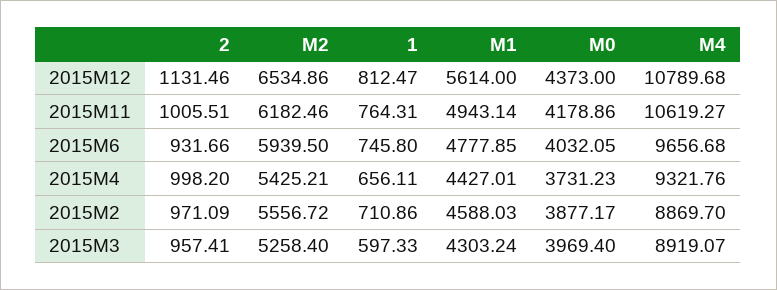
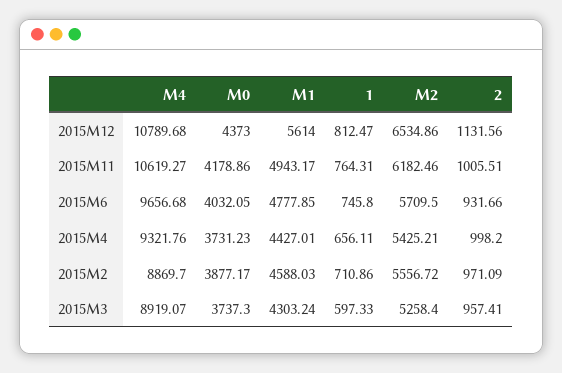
  {
    "2": {
-     "2015M12": 1131.46,
+     "2015M12": 1131.56,
      "2015M11": 1005.51,
      "2015M6": 931.66,
      "2015M4": 998.2,
      "2015M2": 971.09,
      "2015M3": 957.41
    },
    "М2": {
      "2015M12": 6534.86,
      "2015M11": 6182.46,
-     "2015M6": 5939.5,
+     "2015M6": 5709.5,
      "2015M4": 5425.21,
      "2015M2": 5556.72,
      "2015M3": 5258.4
    },
    "1": {
      "2015M12": 812.47,
      "2015M11": 764.31,
      "2015M6": 745.8,
      "2015M4": 656.11,
      "2015M2": 710.86,
      "2015M3": 597.33
    },
    "М1": {
      "2015M12": 5614,
-     "2015M11": 4943.14,
+     "2015M11": 4943.17,
      "2015M6": 4777.85,
      "2015M4": 4427.01,
      "2015M2": 4588.03,
      "2015M3": 4303.24
    },
    "М0": {
      "2015M12": 4373,
      "2015M11": 4178.86,
      "2015M6": 4032.05,
      "2015M4": 3731.23,
      "2015M2": 3877.17,
-     "2015M3": 3969.4
+     "2015M3": 3737.3
    },
    "М4": {
      "2015M12": 10789.68,
      "2015M11": 10619.27,
      "2015M6": 9656.68,
      "2015M4": 9321.76,
      "2015M2": 8869.7,
      "2015M3": 8919.07
    }
  }

